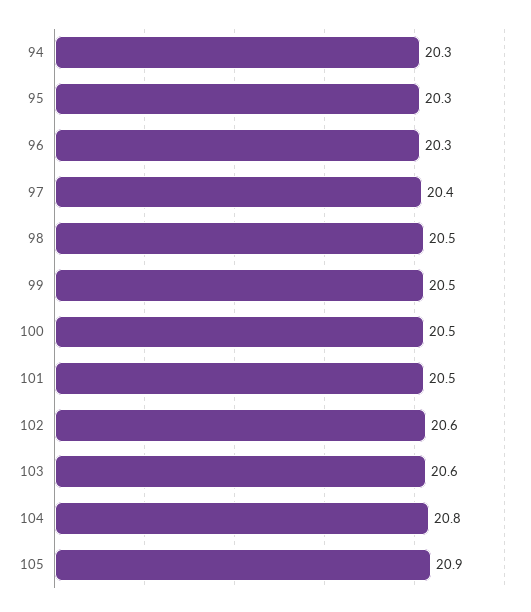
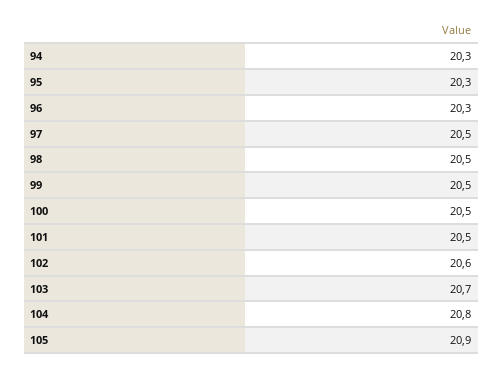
  {
    "94": 20.3,
    "95": 20.3,
    "96": 20.3,
-   "97": 20.4,
+   "97": 20.5,
    "98": 20.5,
    "99": 20.5,
    "100": 20.5,
    "101": 20.5,
    "102": 20.6,
-   "103": 20.6,
+   "103": 20.7,
    "104": 20.8,
    "105": 20.9
  }

